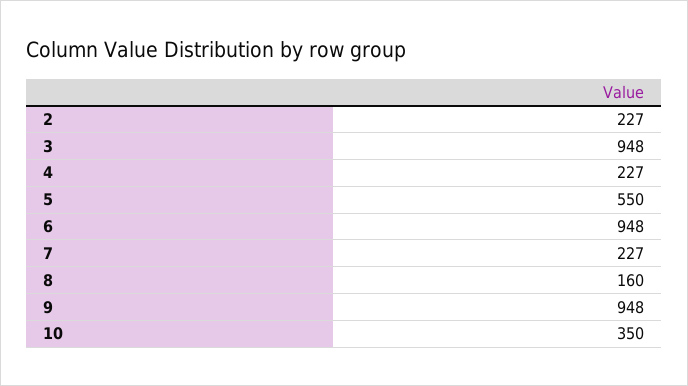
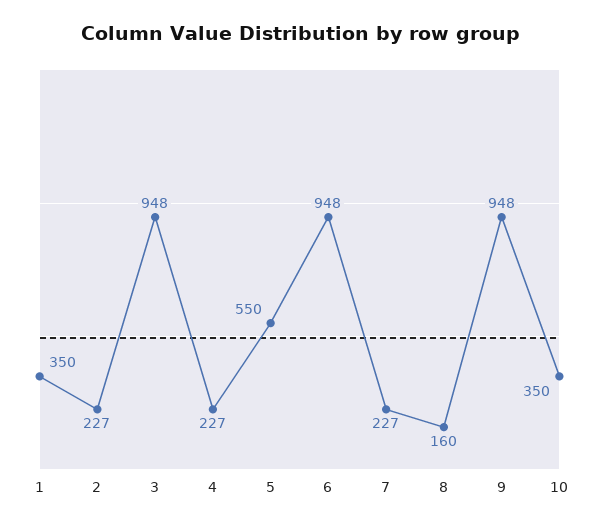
  {
    "2": 227,
    "3": 948,
    "4": 227,
    "5": 550,
    "6": 948,
    "7": 227,
    "8": 160,
    "9": 948,
-   "10": 350
+   "10": 350,
+   "1": 350
  }

